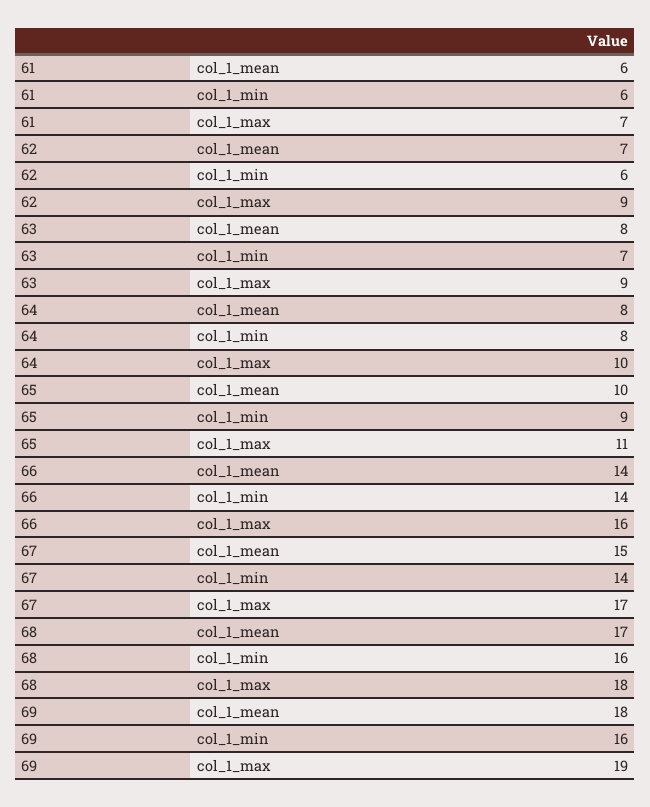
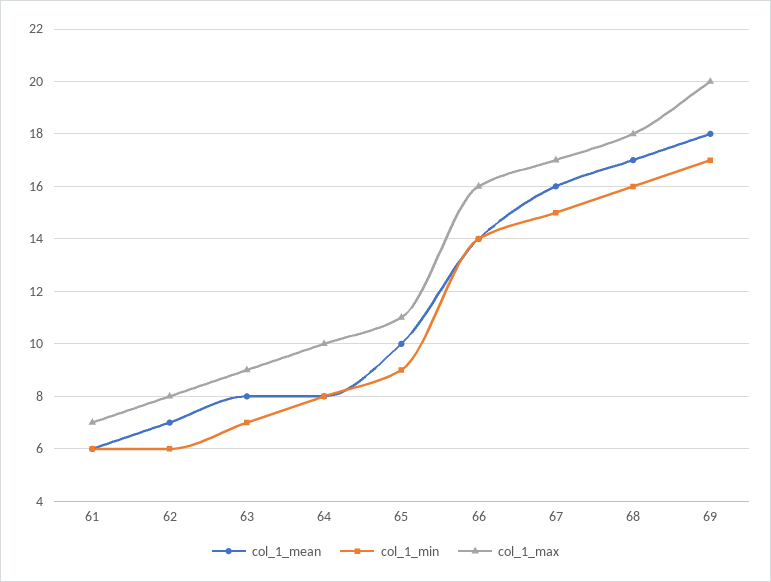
  {
    "col_1_mean": {
      "61": 6,
      "62": 7,
      "63": 8,
      "64": 8,
      "65": 10,
      "66": 14,
-     "67": 15,
+     "67": 16,
      "68": 17,
      "69": 18
    },
    "col_1_min": {
      "61": 6,
      "62": 6,
      "63": 7,
      "64": 8,
      "65": 9,
      "66": 14,
-     "67": 14,
+     "67": 15,
      "68": 16,
-     "69": 16
+     "69": 17
    },
    "col_1_max": {
      "61": 7,
-     "62": 9,
+     "62": 8,
      "63": 9,
      "64": 10,
      "65": 11,
      "66": 16,
      "67": 17,
      "68": 18,
-     "69": 19
+     "69": 20
    }
  }

